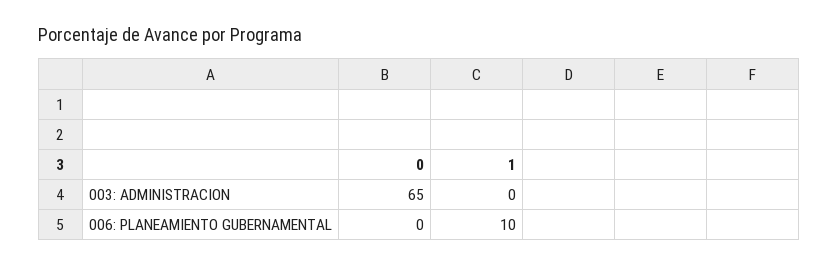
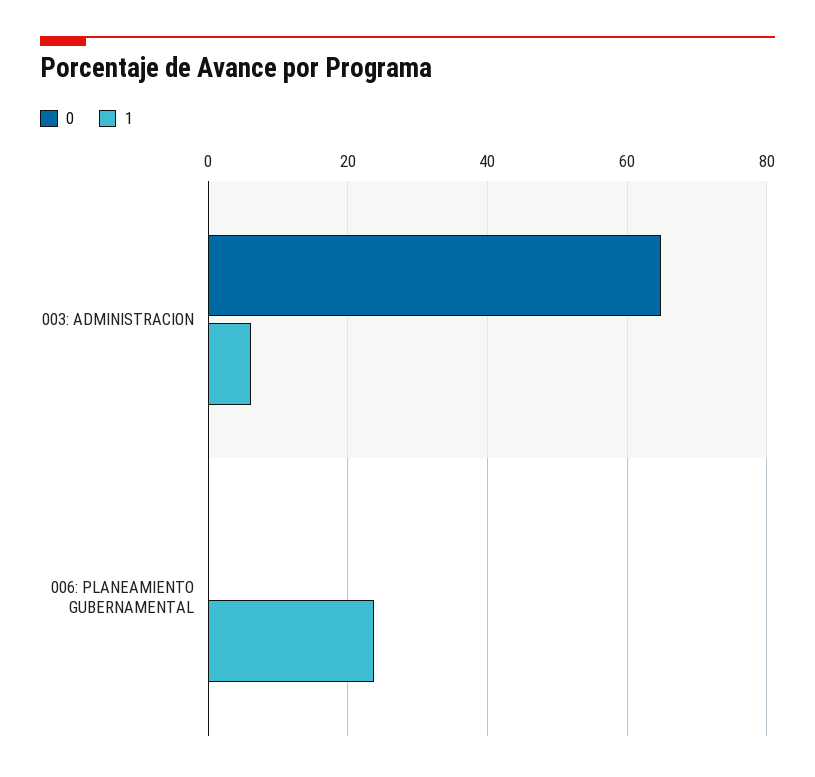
  {
    "0": {
      "003: ADMINISTRACION": 65,
      "006: PLANEAMIENTO GUBERNAMENTAL": 0
    },
    "1": {
-     "003: ADMINISTRACION": 0,
+     "003: ADMINISTRACION": 6,
-     "006: PLANEAMIENTO GUBERNAMENTAL": 10
+     "006: PLANEAMIENTO GUBERNAMENTAL": 24
    }
  }

